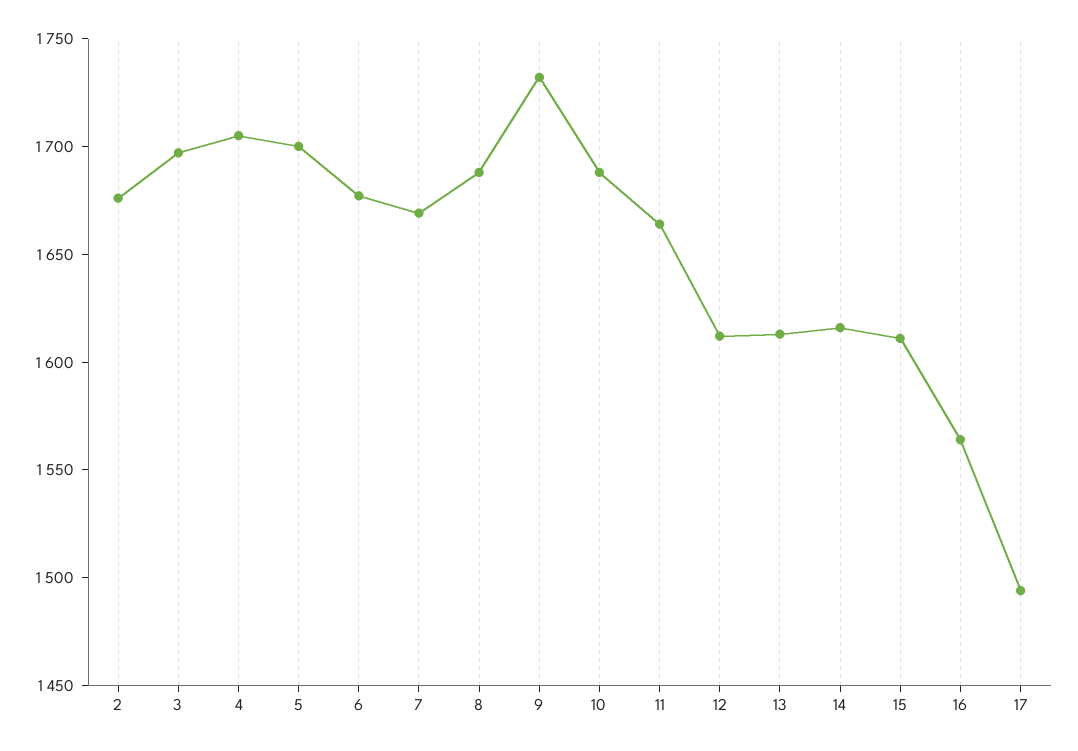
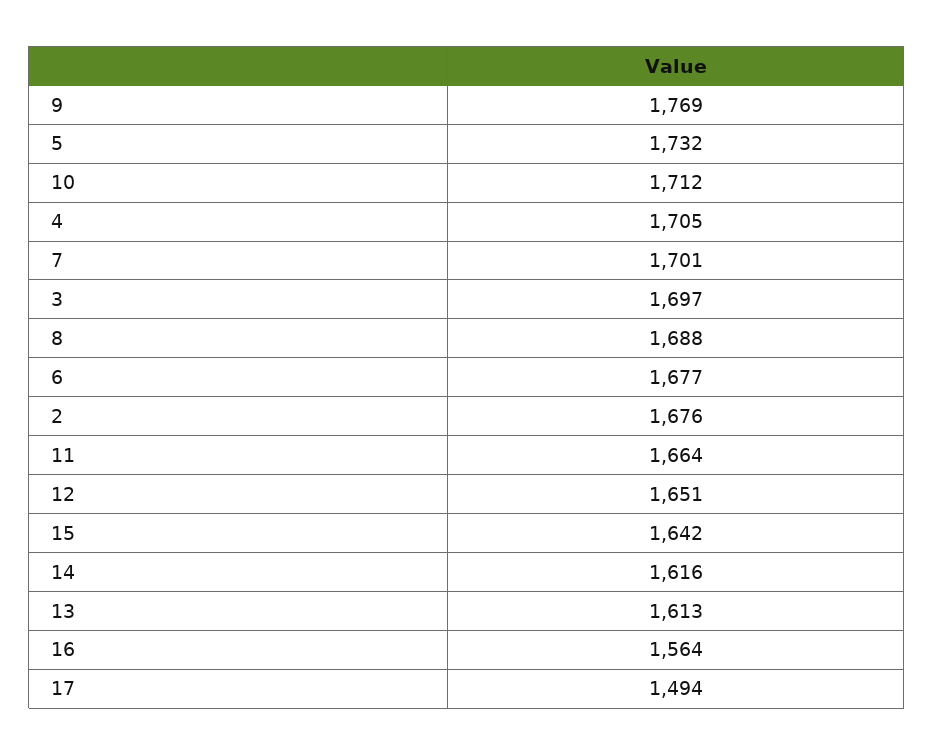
  {
    "2": 1676,
    "3": 1697,
    "4": 1705,
-   "5": 1700,
+   "5": 1732,
    "6": 1677,
-   "7": 1670,
+   "7": 1701,
    "8": 1688,
-   "9": 1730,
+   "9": 1769,
-   "10": 1690,
+   "10": 1712,
    "11": 1664,
-   "12": 1610,
+   "12": 1651,
    "13": 1613,
    "14": 1616,
-   "15": 1610,
+   "15": 1642,
    "16": 1564,
    "17": 1494
  }

